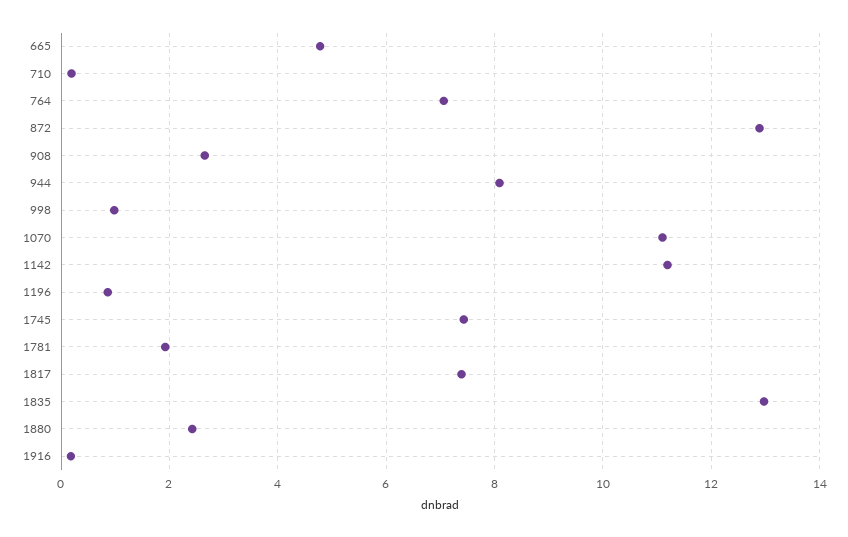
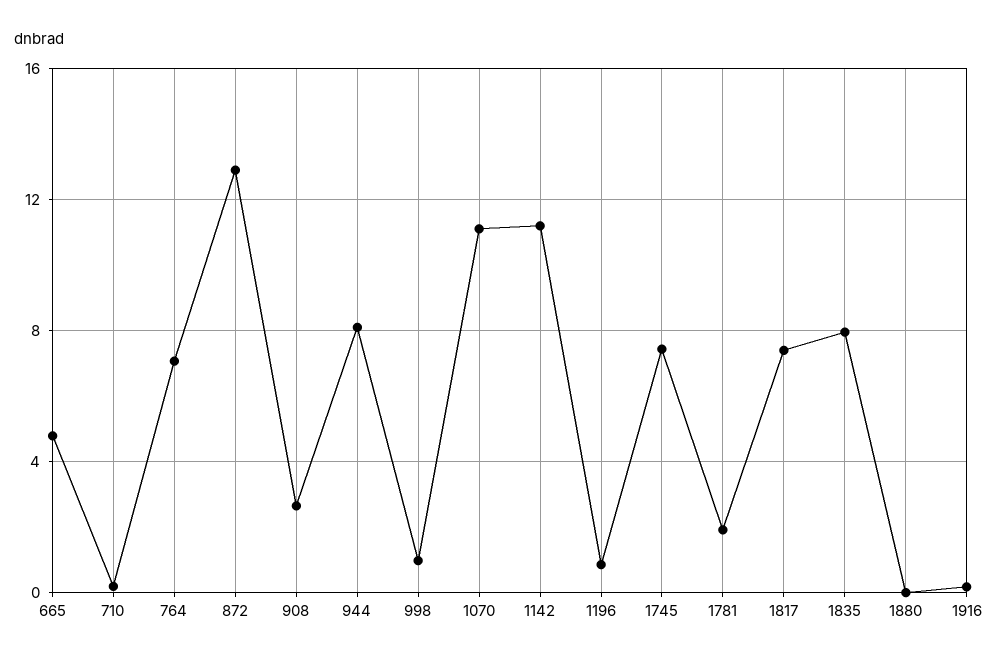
  {
    "665": 4.8,
    "710": 0.2,
    "764": 7,
    "872": 12.8,
    "908": 2.6,
    "944": 8,
    "998": 1,
    "1070": 11.2,
    "1142": 11.2,
    "1196": 0.8,
    "1745": 7.4,
    "1781": 2,
    "1817": 7.4,
-   "1835": 13,
+   "1835": 8,
-   "1880": 2.4,
+   "1880": 0,
    "1916": 0.2
  }

